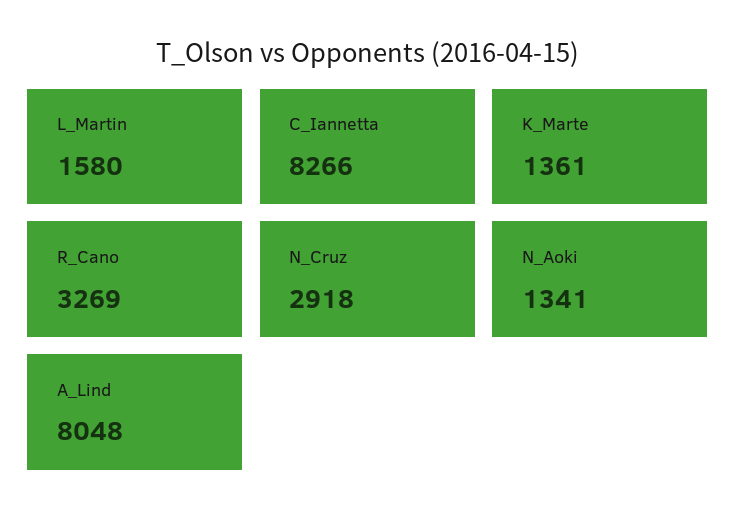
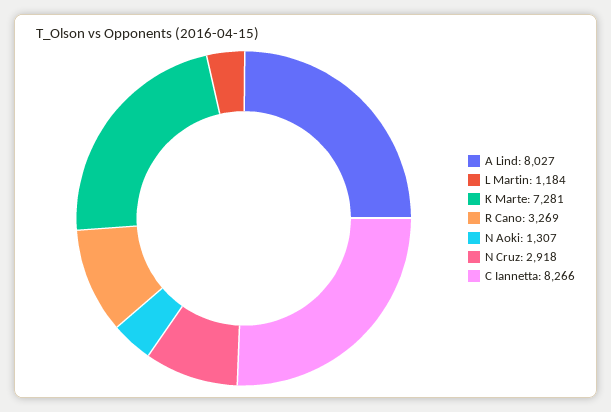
  {
-   "L_Martin": 1580,
+   "L_Martin": 1184,
    "C_Iannetta": 8266,
-   "K_Marte": 1361,
+   "K_Marte": 7281,
    "R_Cano": 3269,
    "N_Cruz": 2918,
-   "N_Aoki": 1341,
+   "N_Aoki": 1307,
-   "A_Lind": 8048
+   "A_Lind": 8027
  }

